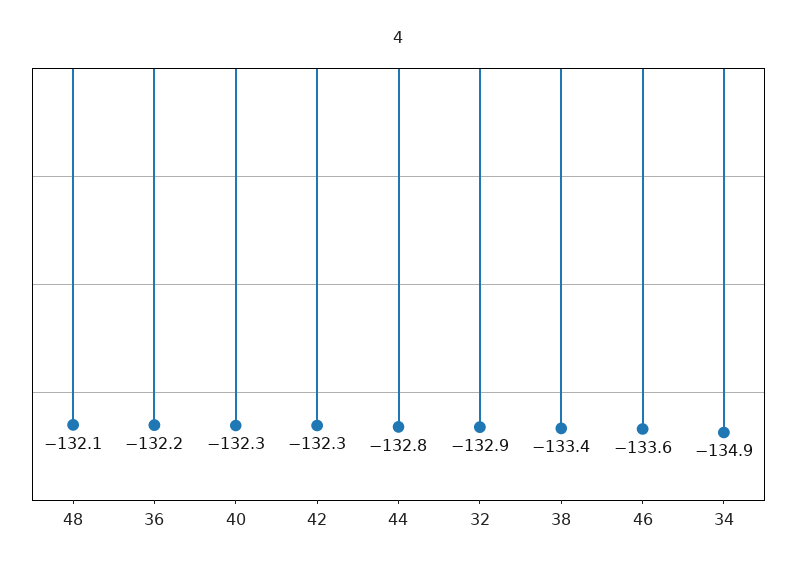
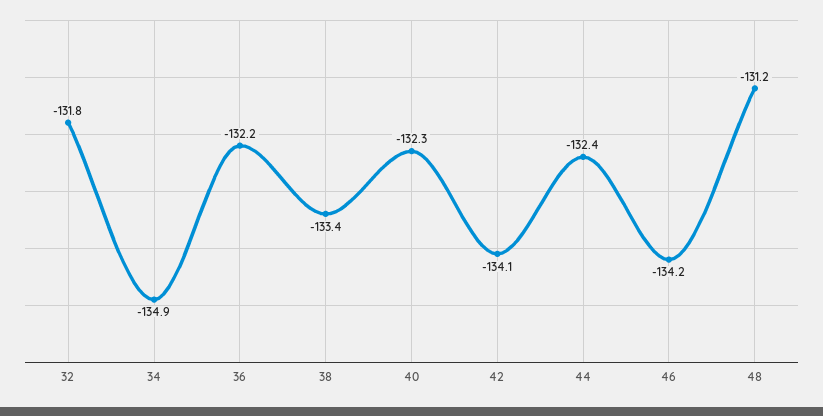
  {
-   "48": -132.1,
+   "48": -131.2,
    "36": -132.2,
    "40": -132.3,
-   "42": -132.3,
+   "42": -134.1,
-   "44": -132.8,
+   "44": -132.4,
-   "32": -132.9,
+   "32": -131.8,
    "38": -133.4,
-   "46": -133.6,
+   "46": -134.2,
    "34": -134.9
  }

